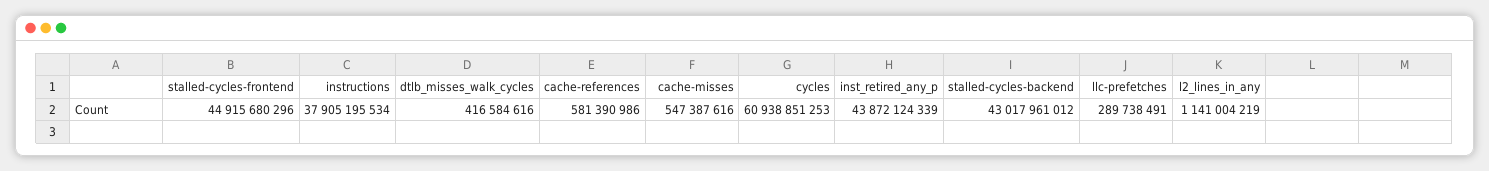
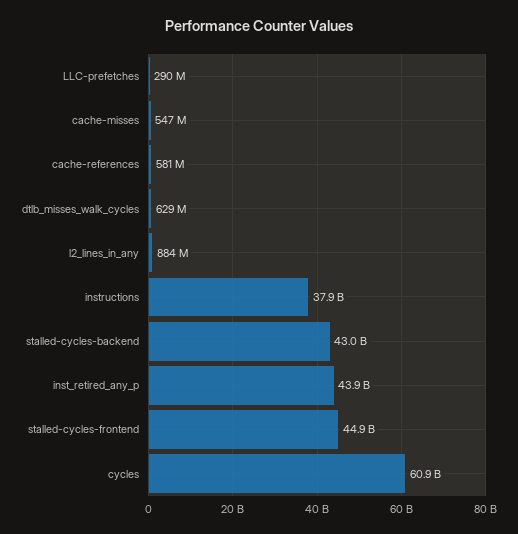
  {
    "stalled-cycles-frontend": 44915680296,
    "instructions": 37905195534,
-   "dtlb_misses_walk_cycles": 416584616,
+   "dtlb_misses_walk_cycles": 629000000,
    "cache-references": 581390986,
    "cache-misses": 547387616,
    "cycles": 60938851253,
    "inst_retired_any_p": 43872124339,
    "stalled-cycles-backend": 43017961012,
    "llc-prefetches": 289738491,
-   "l2_lines_in_any": 1141004219
+   "l2_lines_in_any": 884000000
  }

